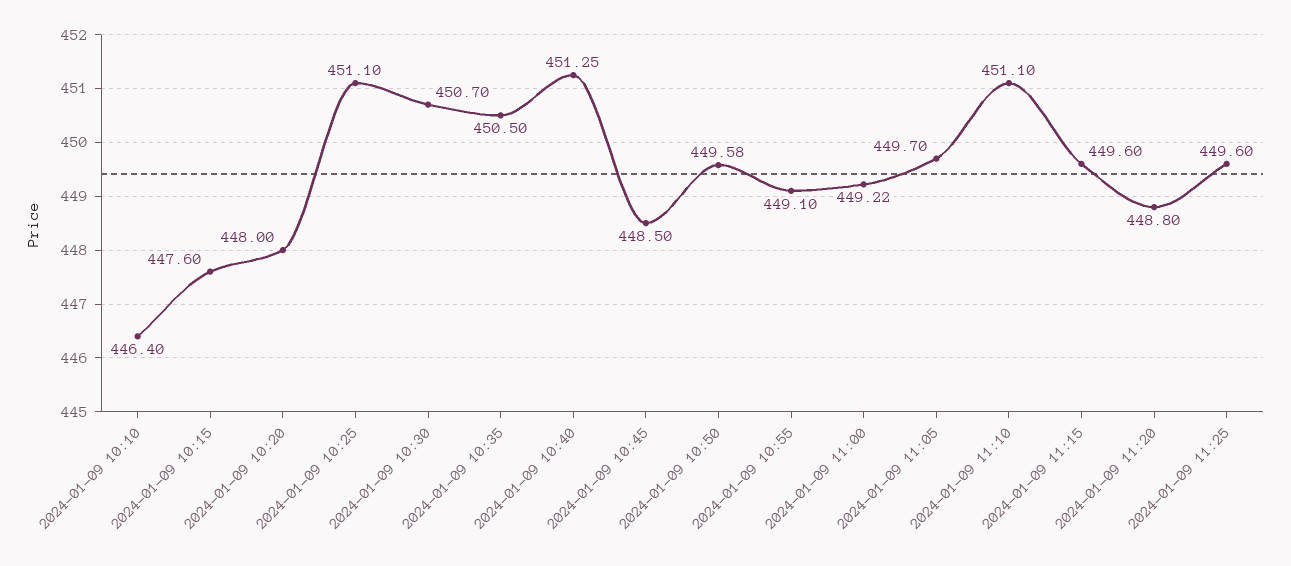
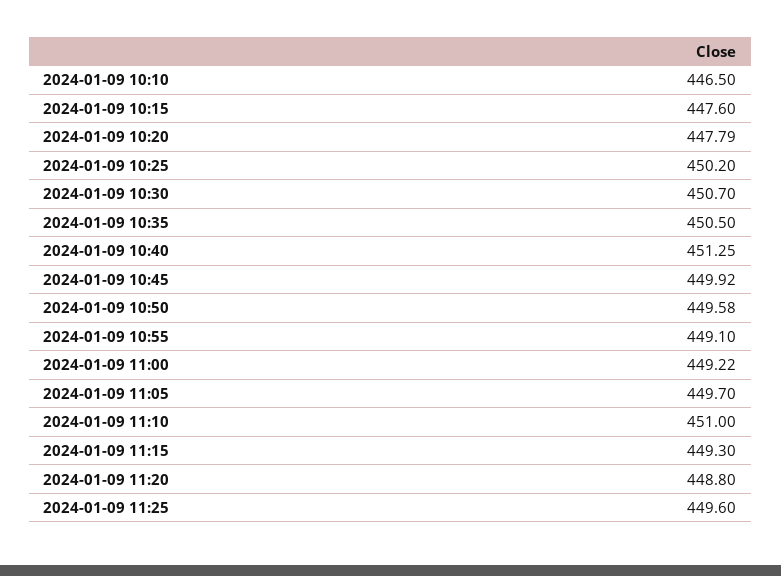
  {
-   "2024-01-09 10:10": 446.4,
+   "2024-01-09 10:10": 446.5,
    "2024-01-09 10:15": 447.6,
-   "2024-01-09 10:20": 448,
+   "2024-01-09 10:20": 447.79,
-   "2024-01-09 10:25": 451.1,
+   "2024-01-09 10:25": 450.2,
    "2024-01-09 10:30": 450.7,
    "2024-01-09 10:35": 450.5,
    "2024-01-09 10:40": 451.25,
-   "2024-01-09 10:45": 448.5,
+   "2024-01-09 10:45": 449.92,
    "2024-01-09 10:50": 449.58,
    "2024-01-09 10:55": 449.1,
    "2024-01-09 11:00": 449.22,
    "2024-01-09 11:05": 449.7,
-   "2024-01-09 11:10": 451.1,
+   "2024-01-09 11:10": 451,
-   "2024-01-09 11:15": 449.6,
+   "2024-01-09 11:15": 449.3,
    "2024-01-09 11:20": 448.8,
    "2024-01-09 11:25": 449.6
  }

